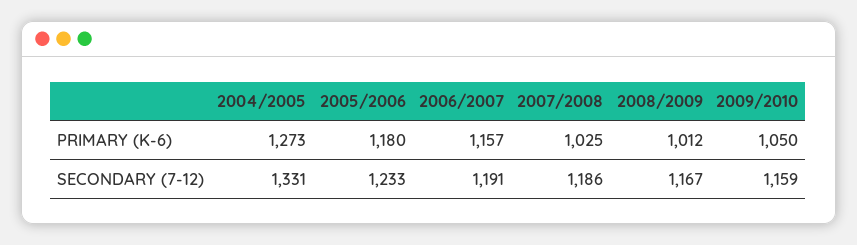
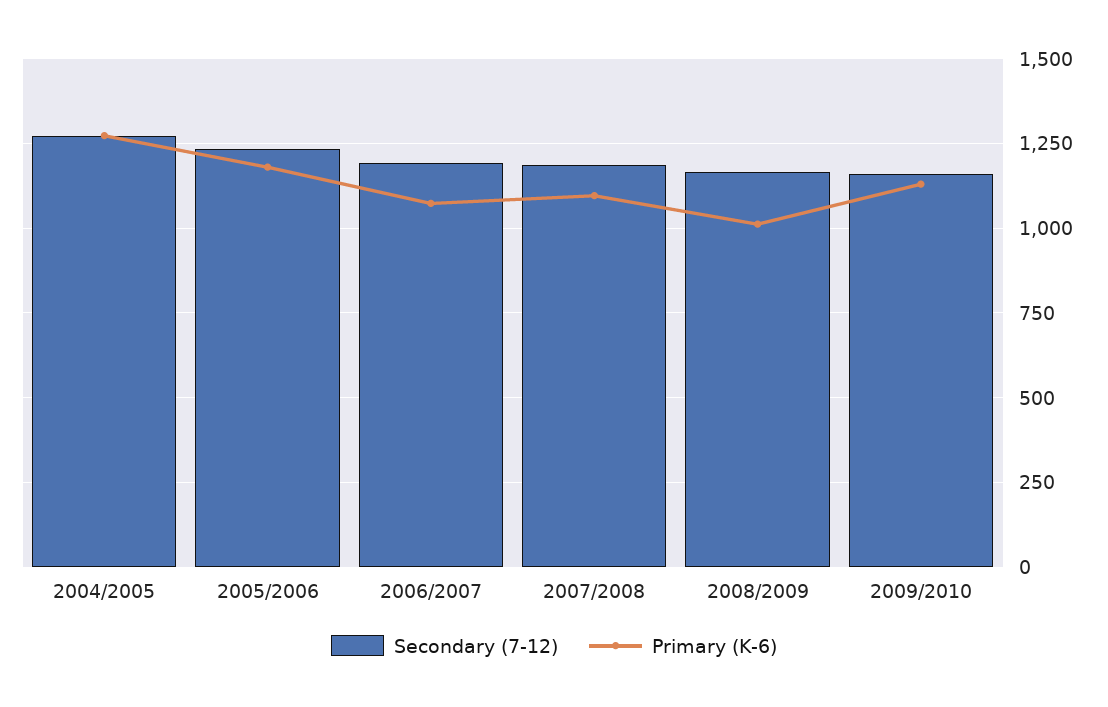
  {
    "PRIMARY (K-6)": {
      "2004/2005": 1273,
      "2005/2006": 1180,
-     "2006/2007": 1157,
+     "2006/2007": 1075,
-     "2007/2008": 1025,
+     "2007/2008": 1100,
      "2008/2009": 1012,
-     "2009/2010": 1050
+     "2009/2010": 1125
    },
    "SECONDARY (7-12)": {
-     "2004/2005": 1331,
+     "2004/2005": 1275,
      "2005/2006": 1233,
      "2006/2007": 1191,
      "2007/2008": 1186,
      "2008/2009": 1167,
      "2009/2010": 1159
    }
  }

